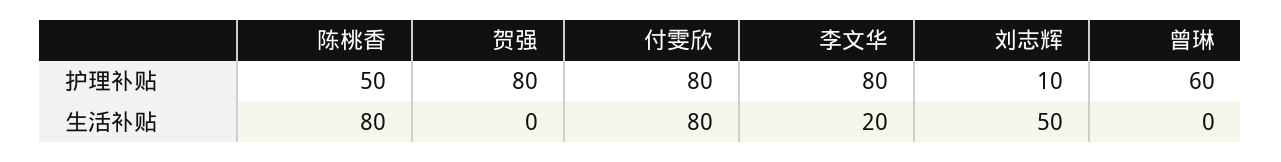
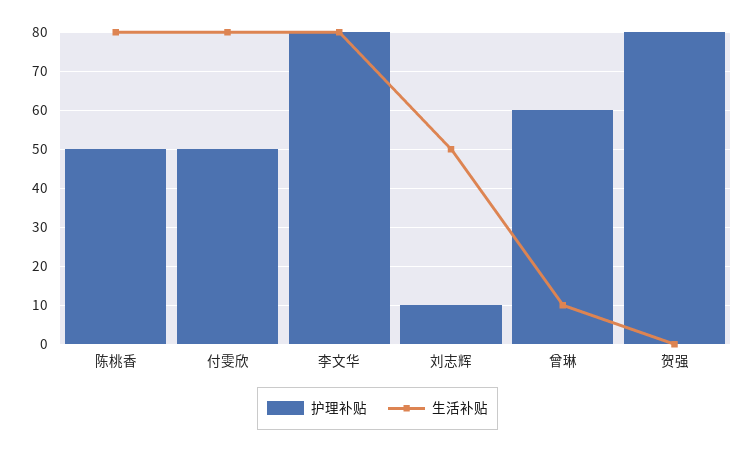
  {
    "护理补贴": {
      "陈桃香": 50,
      "贺强": 80,
-     "付雯欣": 80,
+     "付雯欣": 50,
      "李文华": 80,
      "刘志辉": 10,
      "曾琳": 60
    },
    "生活补贴": {
      "陈桃香": 80,
      "贺强": 0,
      "付雯欣": 80,
-     "李文华": 20,
+     "李文华": 80,
      "刘志辉": 50,
-     "曾琳": 0
+     "曾琳": 10
    }
  }

